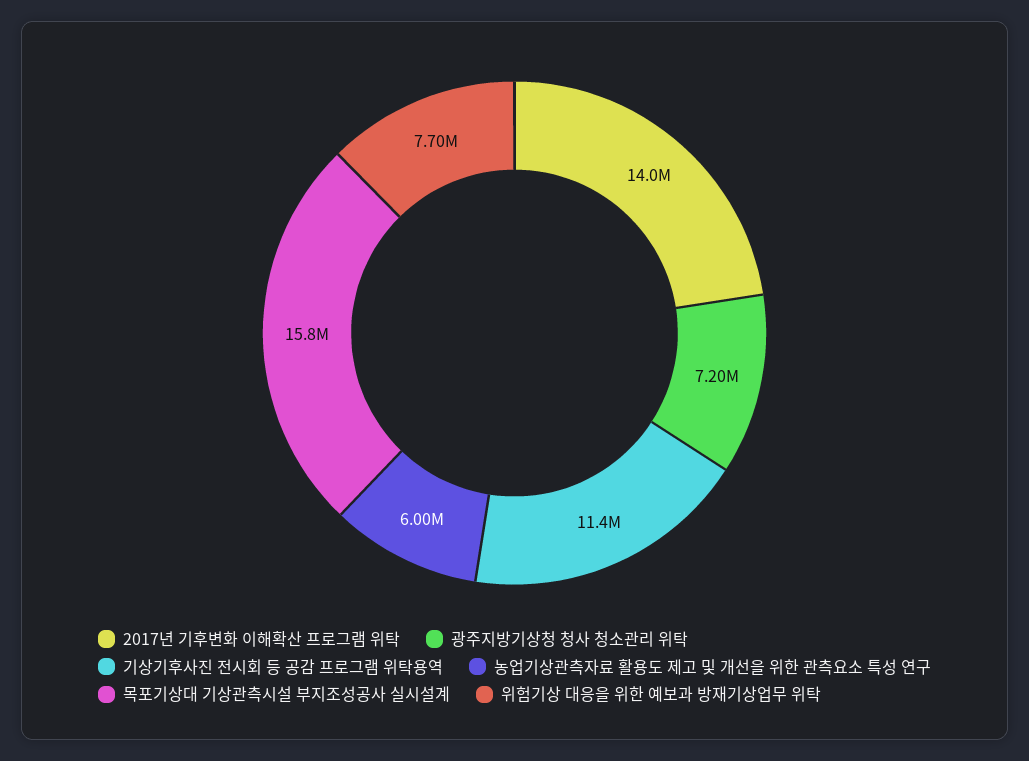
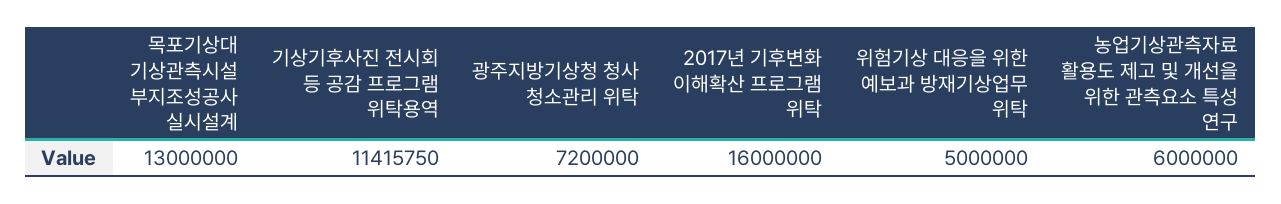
  {
-   "2017년 기후변화 이해확산 프로그램 위탁": 14000000,
+   "2017년 기후변화 이해확산 프로그램 위탁": 16000000,
    "광주지방기상청 청사 청소관리 위탁": 7200000,
    "기상기후사진 전시회 등 공감 프로그램 위탁용역": 11415750,
    "농업기상관측자료 활용도 제고 및 개선을 위한 관측요소 특성 연구": 6000000,
-   "목포기상대 기상관측시설 부지조성공사 실시설계": 15800000,
+   "목포기상대 기상관측시설 부지조성공사 실시설계": 13000000,
-   "위험기상 대응을 위한 예보과 방재기상업무 위탁": 7700000
+   "위험기상 대응을 위한 예보과 방재기상업무 위탁": 5000000
  }

